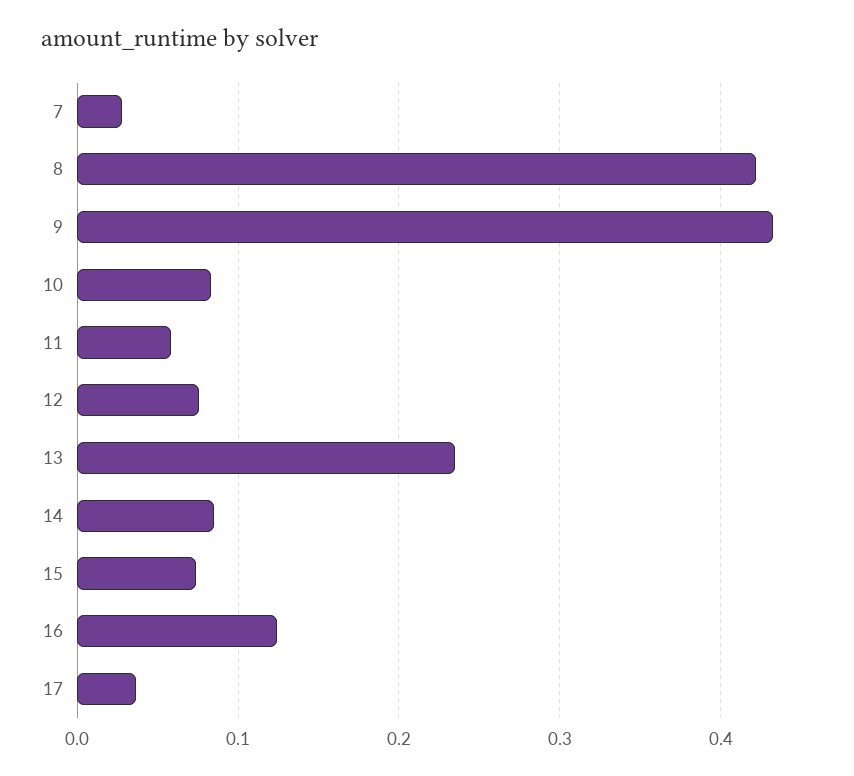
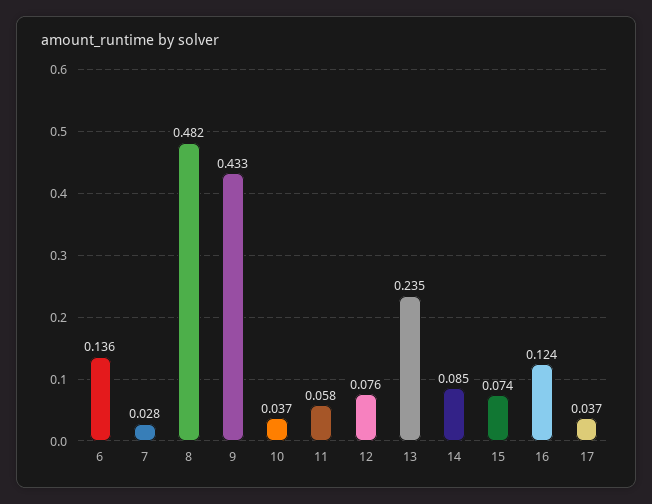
  {
    "7": 0.028,
-   "8": 0.42,
+   "8": 0.482,
    "9": 0.433,
-   "10": 0.08,
+   "10": 0.037,
    "11": 0.058,
    "12": 0.076,
    "13": 0.235,
    "14": 0.085,
    "15": 0.074,
    "16": 0.124,
-   "17": 0.037
+   "17": 0.037,
+   "6": 0.136
  }

